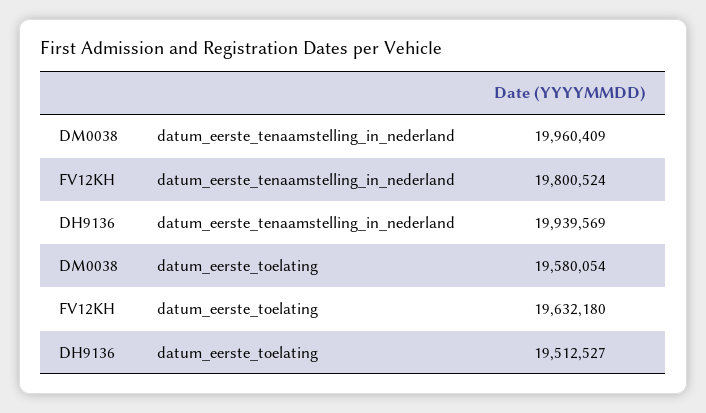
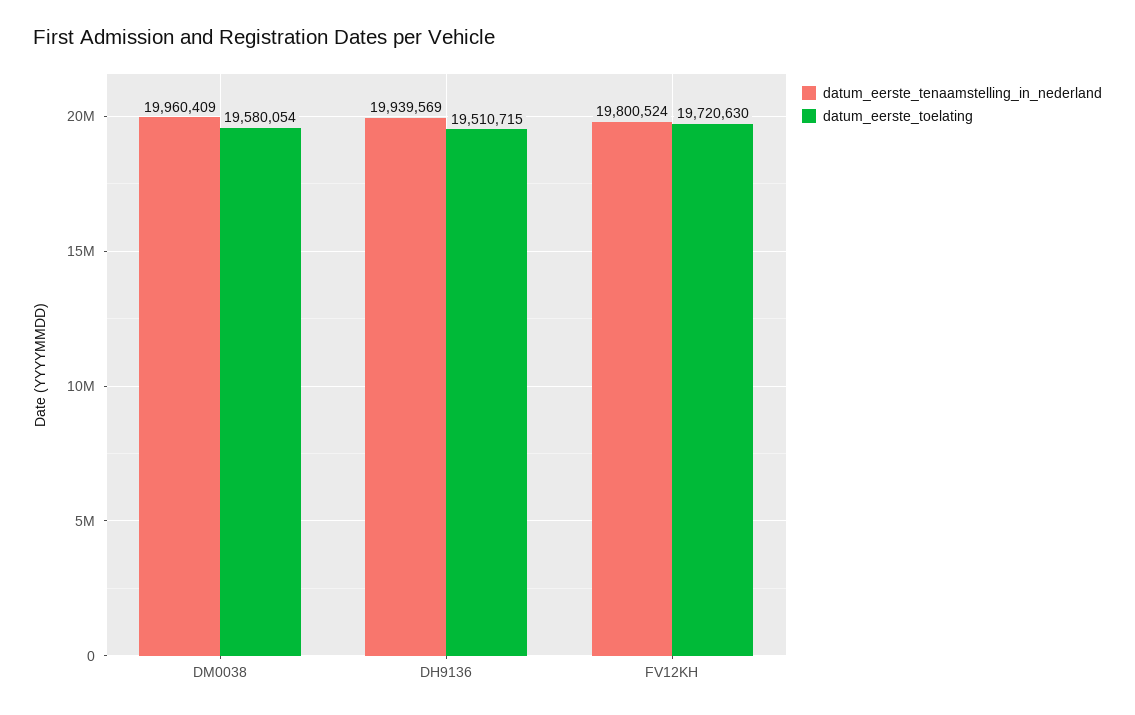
  {
    "datum_eerste_tenaamstelling_in_nederland": {
      "DM0038": 19960409,
      "FV12KH": 19800524,
      "DH9136": 19939569
    },
    "datum_eerste_toelating": {
      "DM0038": 19580054,
-     "FV12KH": 19632180,
+     "FV12KH": 19720630,
-     "DH9136": 19512527
+     "DH9136": 19510715
    }
  }

